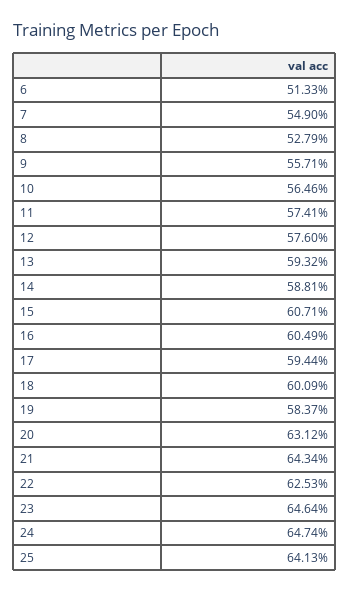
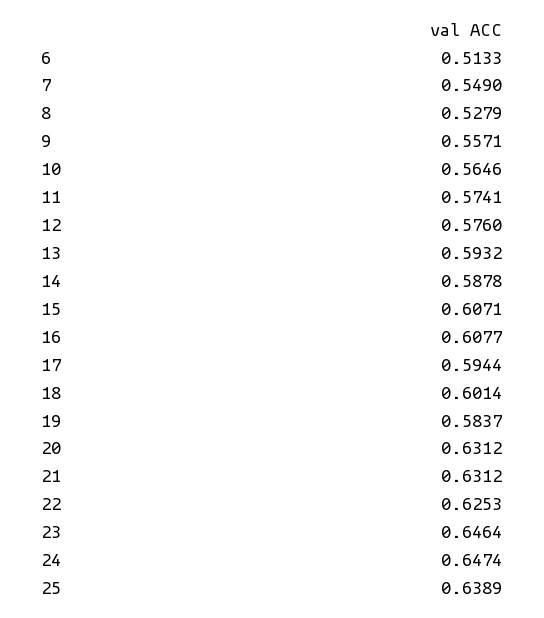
  {
    "6": 0.5133,
    "7": 0.549,
    "8": 0.5279,
    "9": 0.5571,
    "10": 0.5646,
    "11": 0.5741,
    "12": 0.576,
    "13": 0.5932,
-   "14": 0.5881,
+   "14": 0.5878,
    "15": 0.6071,
-   "16": 0.6049,
+   "16": 0.6077,
    "17": 0.5944,
-   "18": 0.6009,
+   "18": 0.6014,
    "19": 0.5837,
    "20": 0.6312,
-   "21": 0.6434,
+   "21": 0.6312,
    "22": 0.6253,
    "23": 0.6464,
    "24": 0.6474,
-   "25": 0.6413
+   "25": 0.6389
  }

